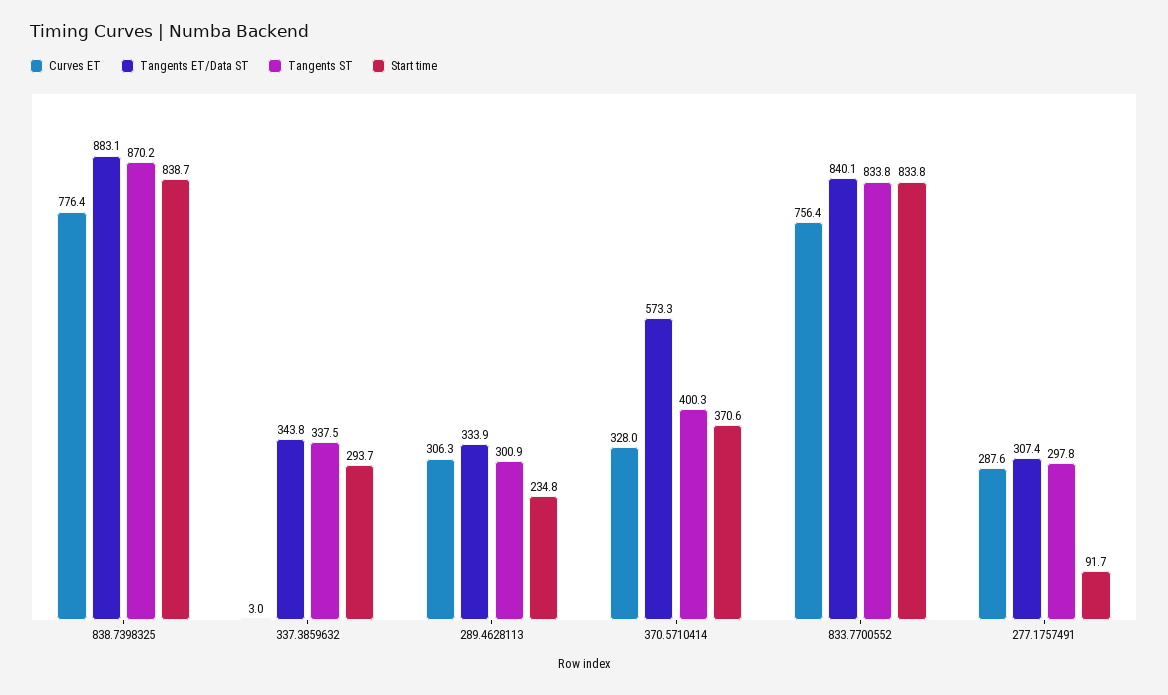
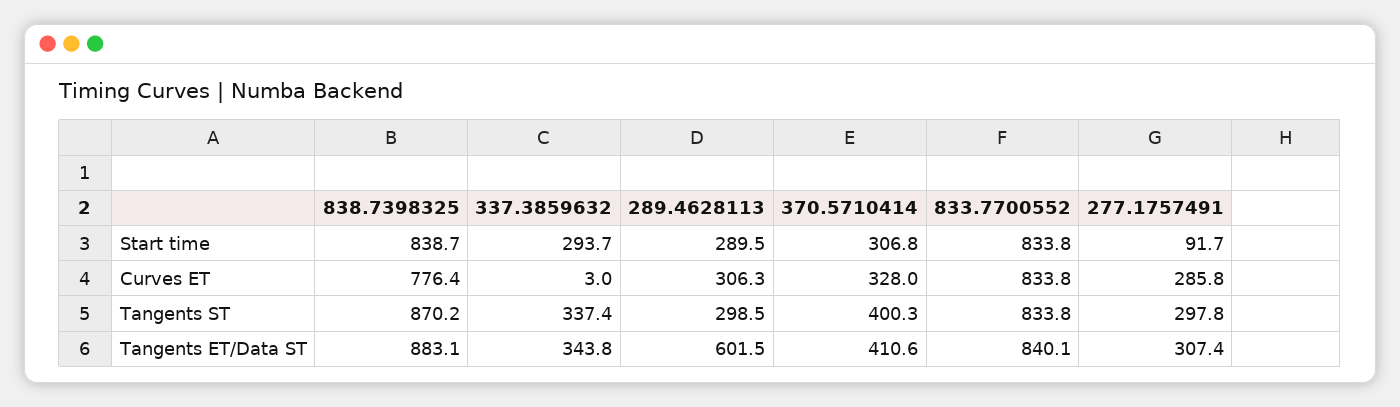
  {
    "Curves ET": {
      "838.7398325": 776.4,
      "337.3859632": 3,
      "289.4628113": 306.3,
      "370.5710414": 328,
-     "833.7700552": 756.4,
+     "833.7700552": 833.8,
-     "277.1757491": 287.6
+     "277.1757491": 285.8
    },
    "Tangents ET/Data ST": {
      "838.7398325": 883.1,
      "337.3859632": 343.8,
-     "289.4628113": 333.9,
+     "289.4628113": 601.5,
-     "370.5710414": 573.3,
+     "370.5710414": 410.6,
      "833.7700552": 840.1,
      "277.1757491": 307.4
    },
    "Tangents ST": {
      "838.7398325": 870.2,
-     "337.3859632": 337.5,
+     "337.3859632": 337.4,
-     "289.4628113": 300.9,
+     "289.4628113": 298.5,
      "370.5710414": 400.3,
      "833.7700552": 833.8,
      "277.1757491": 297.8
    },
    "Start time": {
      "838.7398325": 838.7,
      "337.3859632": 293.7,
-     "289.4628113": 234.8,
+     "289.4628113": 289.5,
-     "370.5710414": 370.6,
+     "370.5710414": 306.8,
      "833.7700552": 833.8,
      "277.1757491": 91.7
    }
  }

